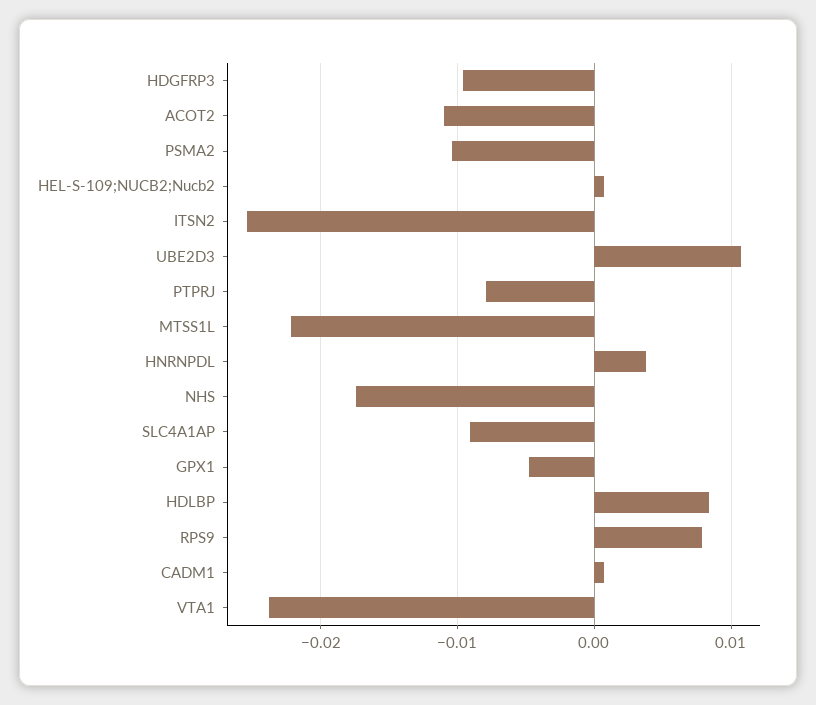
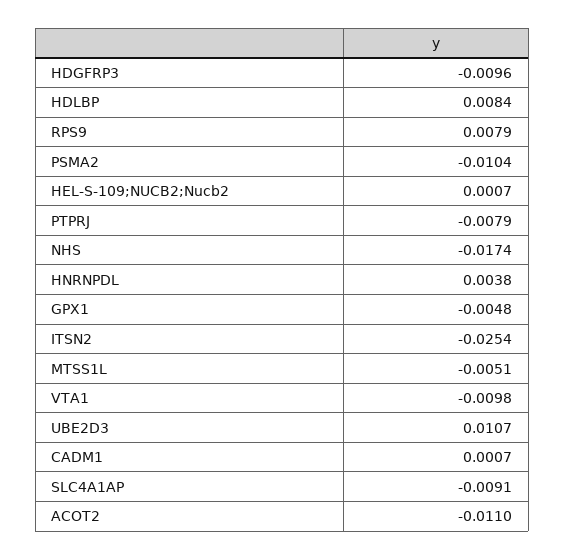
  {
    "HDGFRP3": -0.0096,
    "ACOT2": -0.011,
    "PSMA2": -0.0104,
    "HEL-S-109;NUCB2;Nucb2": 0.0007,
    "ITSN2": -0.0254,
    "UBE2D3": 0.0107,
    "PTPRJ": -0.0079,
-   "MTSS1L": -0.022,
+   "MTSS1L": -0.0051,
    "HNRNPDL": 0.0038,
    "NHS": -0.0174,
    "SLC4A1AP": -0.0091,
    "GPX1": -0.0048,
    "HDLBP": 0.0084,
    "RPS9": 0.0079,
    "CADM1": 0.0007,
-   "VTA1": -0.024
+   "VTA1": -0.0098
  }

